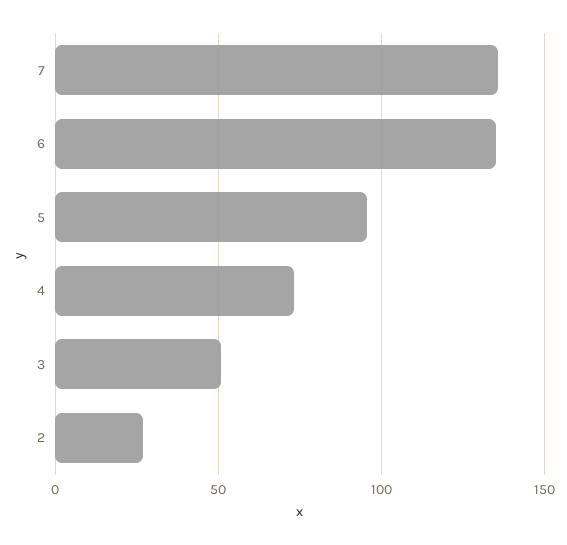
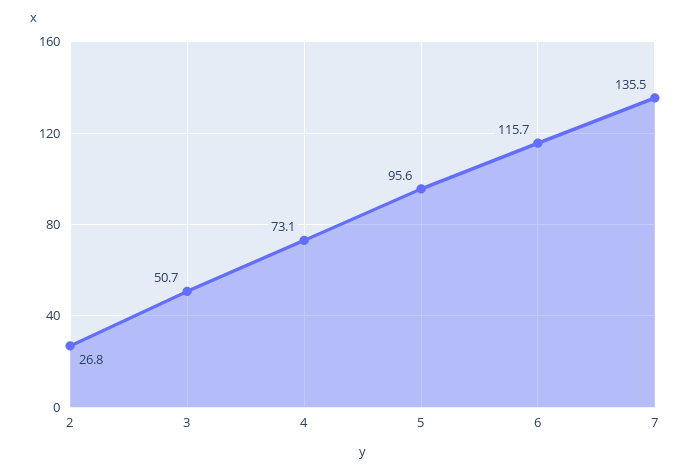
  {
    "7": 135.5,
-   "6": 135,
+   "6": 115.7,
    "5": 95.6,
    "4": 73.1,
    "3": 50.7,
    "2": 26.8
  }

